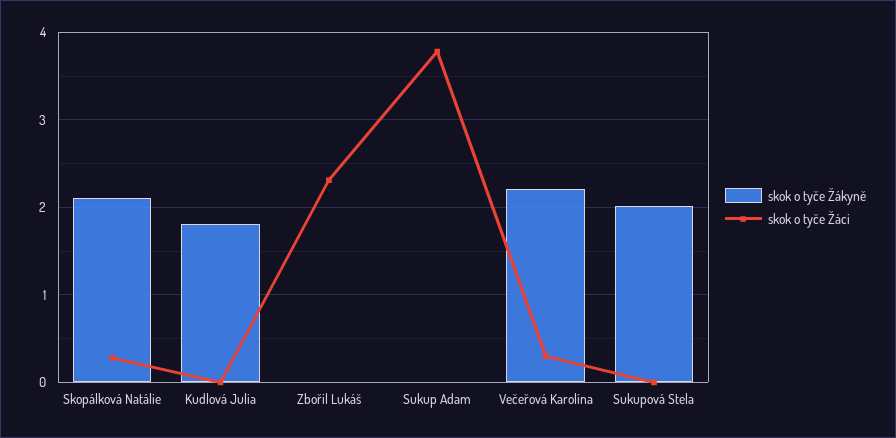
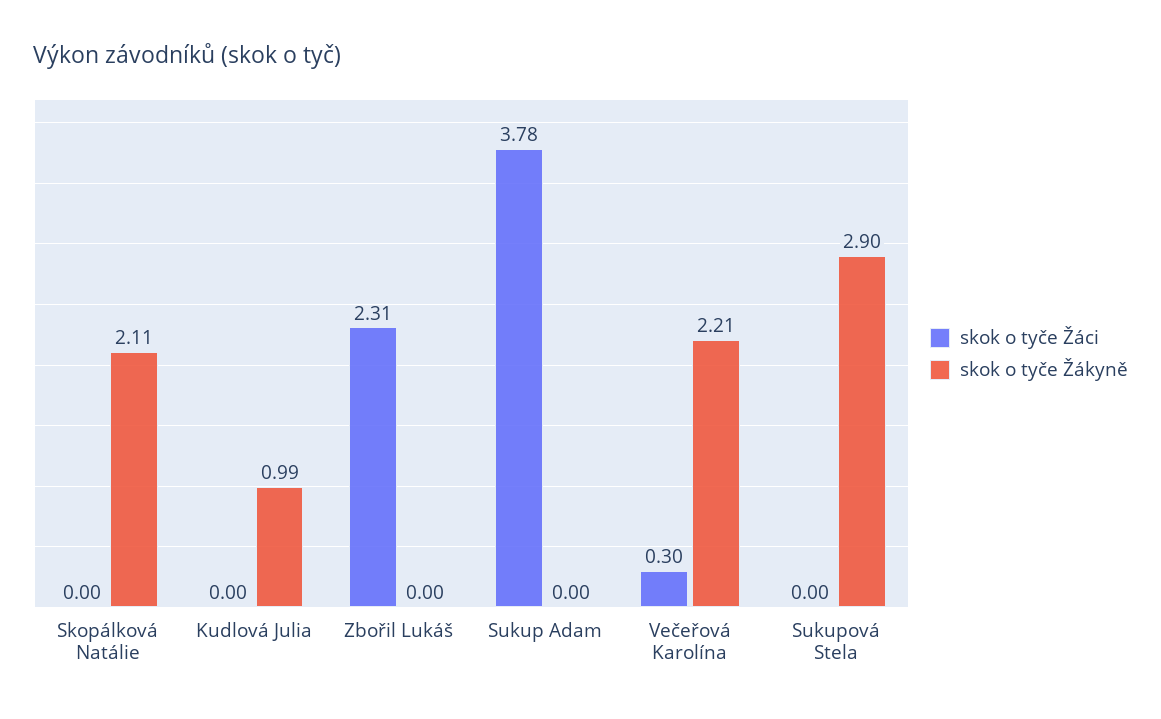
  {
    "skok o tyče Žákyně": {
      "Skopálková Natálie": 2.11,
-     "Kudlová Julia": 1.8,
+     "Kudlová Julia": 0.99,
      "Zbořil Lukáš": 0,
      "Sukup Adam": 0,
      "Večeřová Karolína": 2.21,
-     "Sukupová Stela": 2
+     "Sukupová Stela": 2.9
    },
    "skok o tyče Žáci": {
-     "Skopálková Natálie": 0.3,
+     "Skopálková Natálie": 0,
      "Kudlová Julia": 0,
      "Zbořil Lukáš": 2.31,
      "Sukup Adam": 3.78,
      "Večeřová Karolína": 0.3,
      "Sukupová Stela": 0
    }
  }

